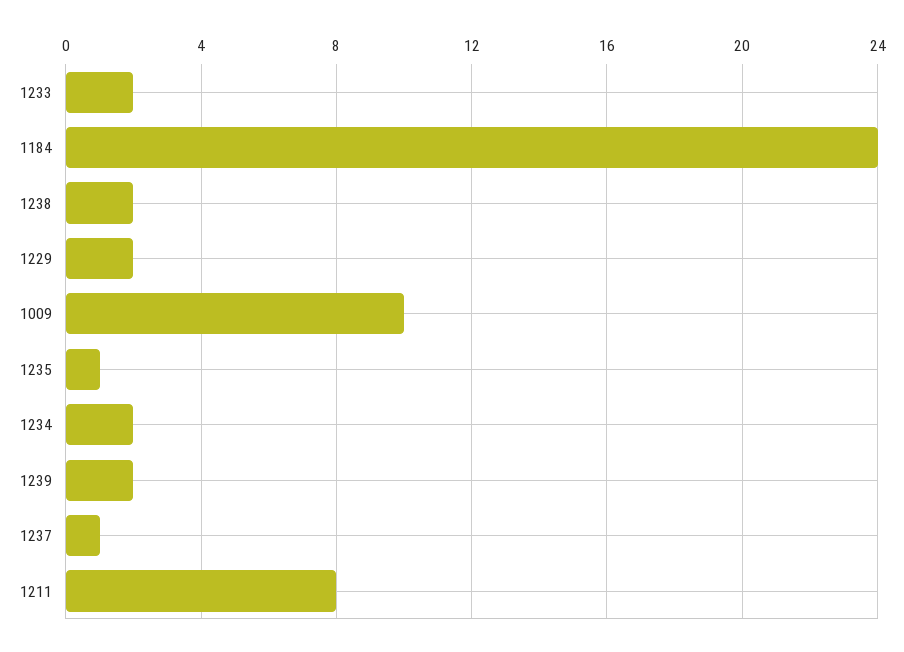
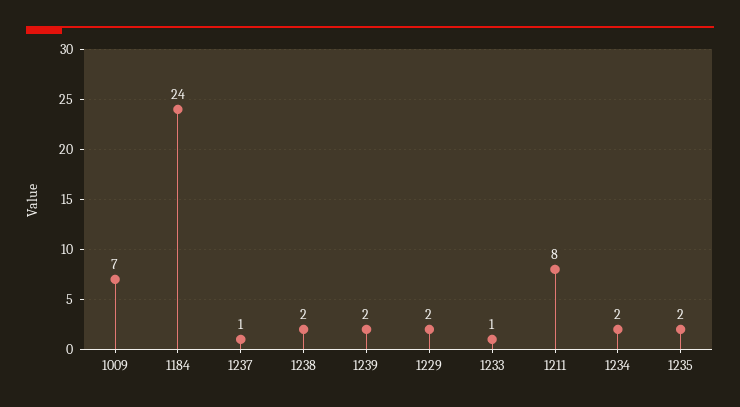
  {
-   "1233": 2,
+   "1233": 1,
    "1184": 24,
    "1238": 2,
    "1229": 2,
-   "1009": 10,
+   "1009": 7,
-   "1235": 1,
+   "1235": 2,
    "1234": 2,
    "1239": 2,
    "1237": 1,
    "1211": 8
  }

